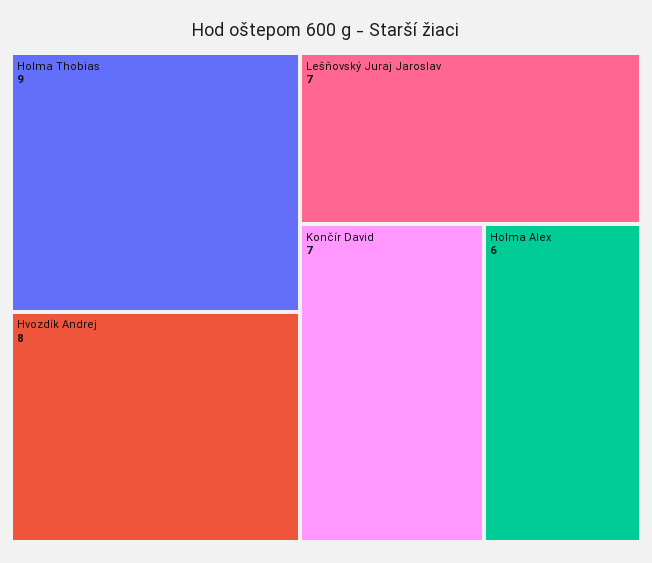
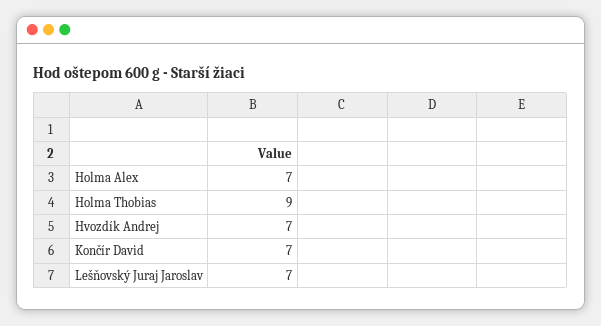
  {
    "Holma Thobias": 9,
-   "Hvozdík Andrej": 8,
+   "Hvozdík Andrej": 7,
    "Lešňovský Juraj Jaroslav": 7,
    "Končír David": 7,
-   "Holma Alex": 6
+   "Holma Alex": 7
  }

